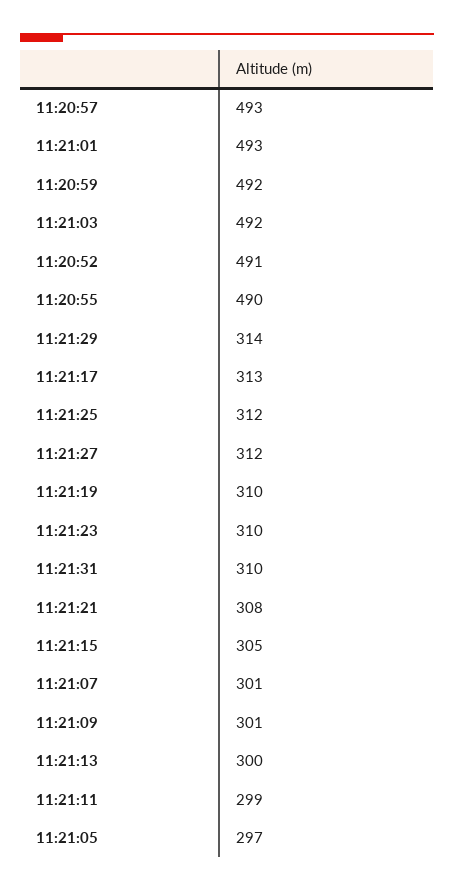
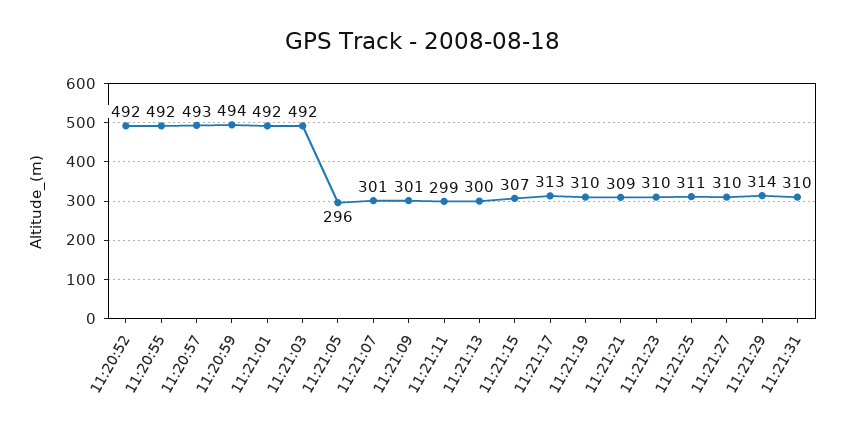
  {
    "11:20:57": 493,
-   "11:21:01": 493,
+   "11:21:01": 492,
-   "11:20:59": 492,
+   "11:20:59": 494,
    "11:21:03": 492,
-   "11:20:52": 491,
+   "11:20:52": 492,
-   "11:20:55": 490,
+   "11:20:55": 492,
    "11:21:29": 314,
    "11:21:17": 313,
-   "11:21:25": 312,
+   "11:21:25": 311,
-   "11:21:27": 312,
+   "11:21:27": 310,
    "11:21:19": 310,
    "11:21:23": 310,
    "11:21:31": 310,
-   "11:21:21": 308,
+   "11:21:21": 309,
-   "11:21:15": 305,
+   "11:21:15": 307,
    "11:21:07": 301,
    "11:21:09": 301,
    "11:21:13": 300,
    "11:21:11": 299,
-   "11:21:05": 297
+   "11:21:05": 296
  }

